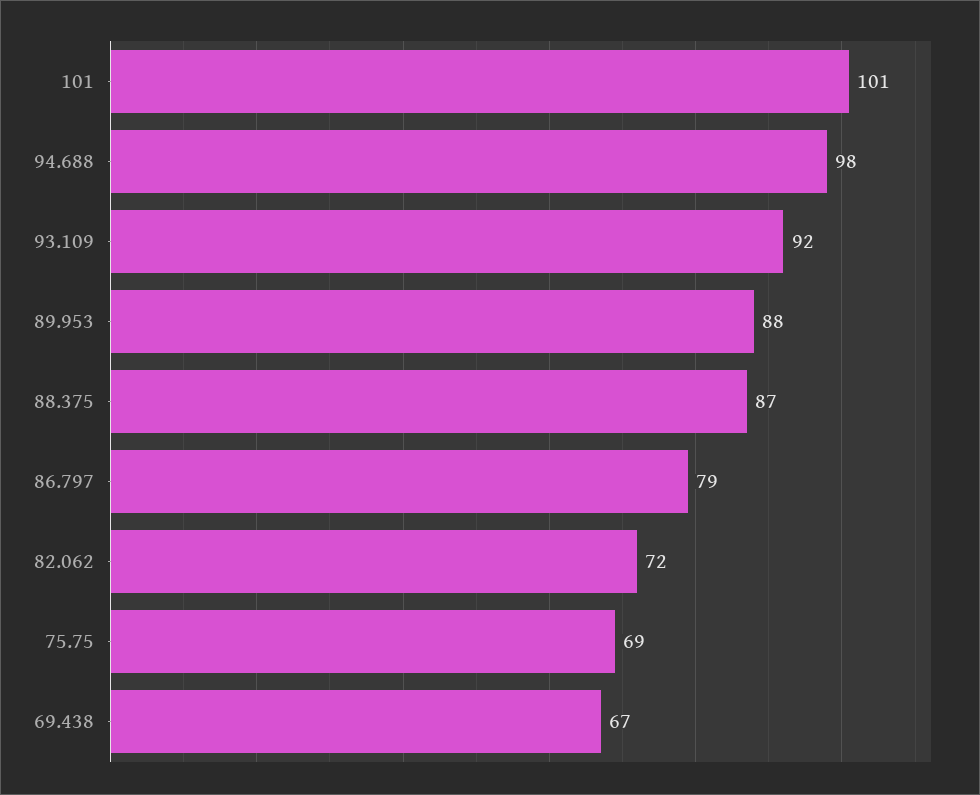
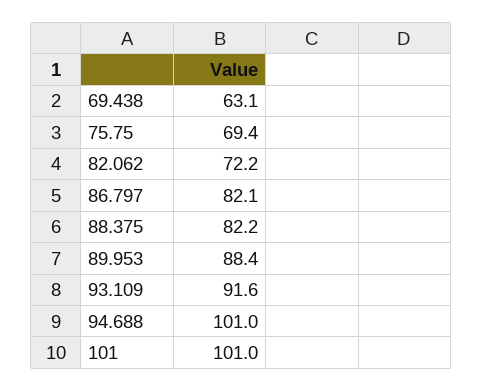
  {
    "101": 101,
-   "94.688": 98,
+   "94.688": 101,
    "93.109": 91.6,
    "89.953": 88.4,
-   "88.375": 87,
+   "88.375": 82.2,
-   "86.797": 79,
+   "86.797": 82.1,
    "82.062": 72.2,
    "75.75": 69.4,
-   "69.438": 67
+   "69.438": 63.1
  }

